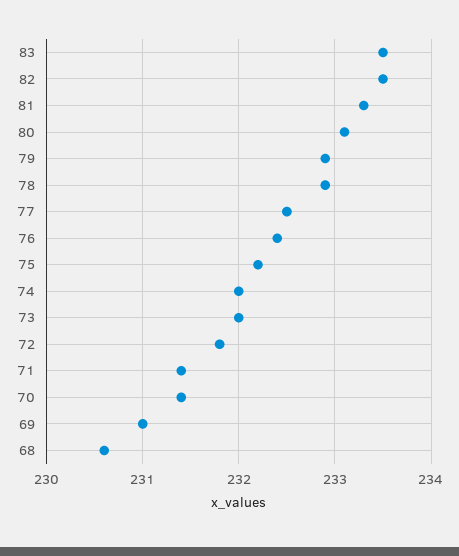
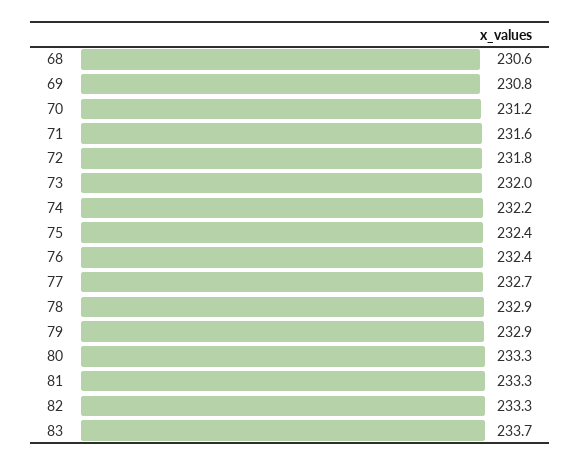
  {
-   "83": 233.5,
+   "83": 233.7,
-   "82": 233.5,
+   "82": 233.3,
    "81": 233.3,
-   "80": 233.1,
+   "80": 233.3,
    "79": 232.9,
    "78": 232.9,
-   "77": 232.5,
+   "77": 232.7,
    "76": 232.4,
-   "75": 232.2,
+   "75": 232.4,
-   "74": 232,
+   "74": 232.2,
    "73": 232,
    "72": 231.8,
-   "71": 231.4,
+   "71": 231.6,
-   "70": 231.4,
+   "70": 231.2,
-   "69": 231,
+   "69": 230.8,
    "68": 230.6
  }

